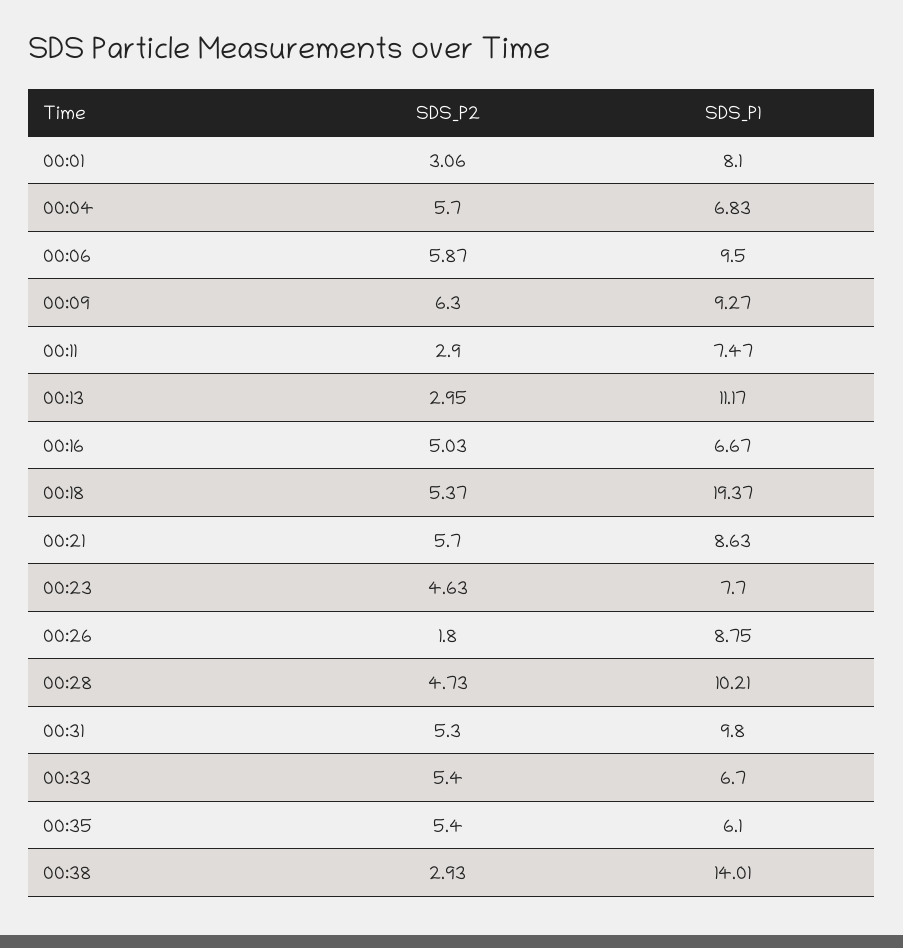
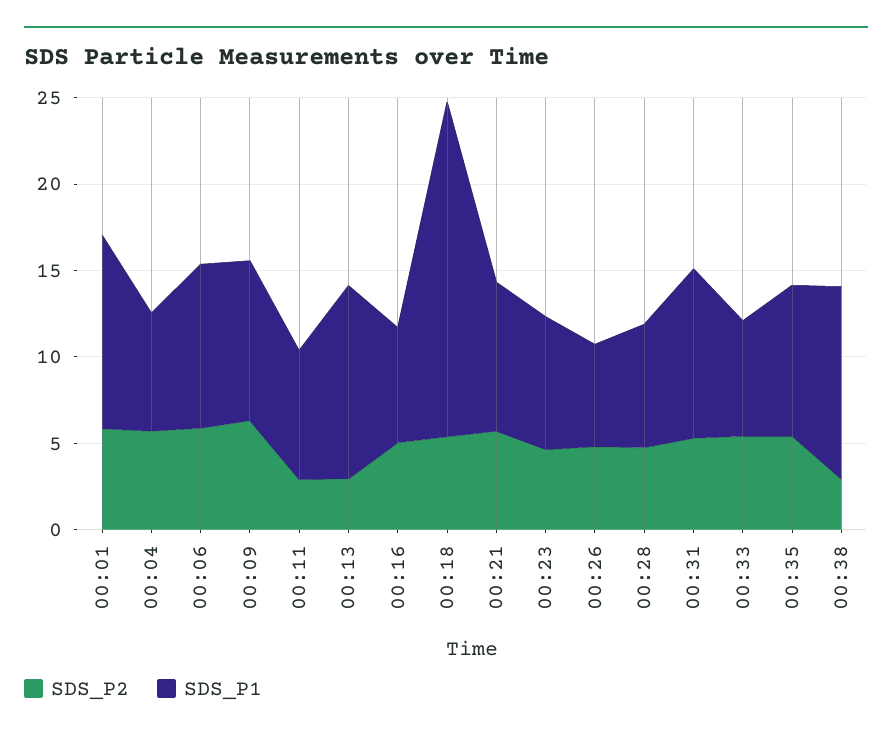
  {
    "SDS_P2": {
-     "00:01": 3.06,
+     "00:01": 6,
      "00:04": 5.7,
      "00:06": 5.87,
      "00:09": 6.3,
      "00:11": 2.9,
      "00:13": 2.95,
      "00:16": 5.03,
      "00:18": 5.37,
      "00:21": 5.7,
      "00:23": 4.63,
-     "00:26": 1.8,
+     "00:26": 5,
      "00:28": 4.73,
      "00:31": 5.3,
      "00:33": 5.4,
      "00:35": 5.4,
      "00:38": 2.93
    },
    "SDS_P1": {
-     "00:01": 8.1,
+     "00:01": 11,
      "00:04": 6.83,
      "00:06": 9.5,
      "00:09": 9.27,
      "00:11": 7.47,
      "00:13": 11.17,
      "00:16": 6.67,
      "00:18": 19.37,
      "00:21": 8.63,
      "00:23": 7.7,
-     "00:26": 8.75,
+     "00:26": 6,
-     "00:28": 10.21,
+     "00:28": 7,
      "00:31": 9.8,
      "00:33": 6.7,
-     "00:35": 6.1,
+     "00:35": 9,
-     "00:38": 14.01
+     "00:38": 11
    }
  }

